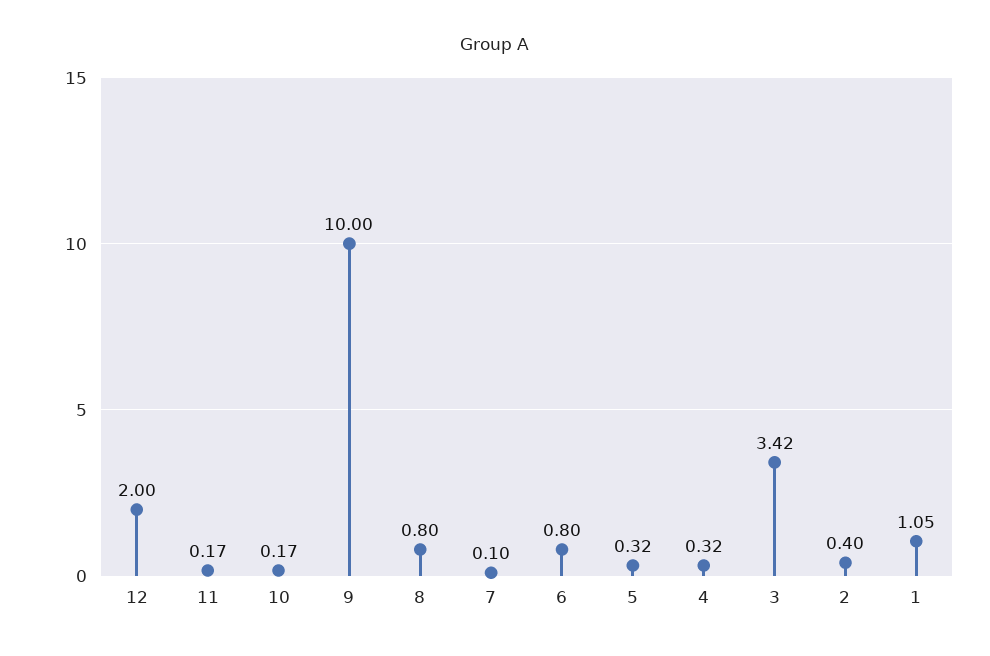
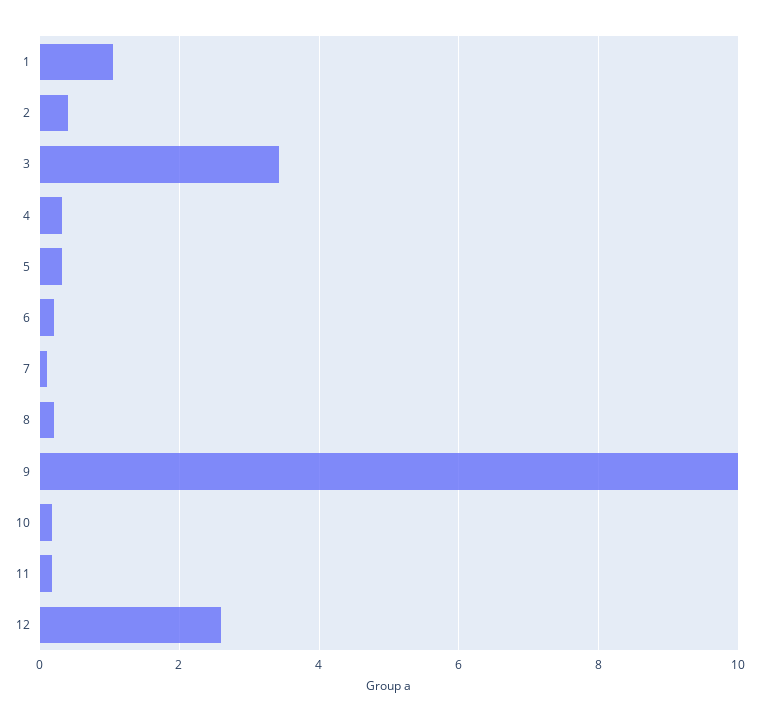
  {
-   "12": 2,
+   "12": 2.6,
    "11": 0.17,
    "10": 0.17,
    "9": 10,
-   "8": 0.8,
+   "8": 0.2,
    "7": 0.1,
-   "6": 0.8,
+   "6": 0.2,
    "5": 0.32,
    "4": 0.32,
    "3": 3.42,
    "2": 0.4,
    "1": 1.05
  }

